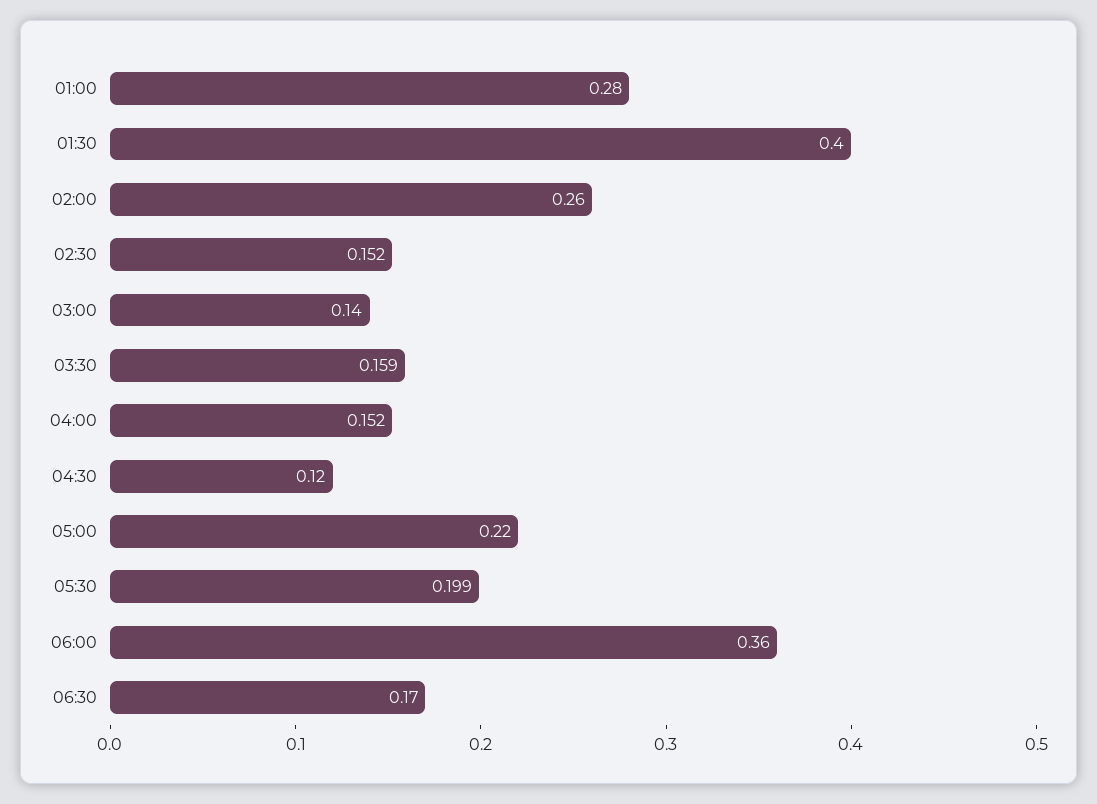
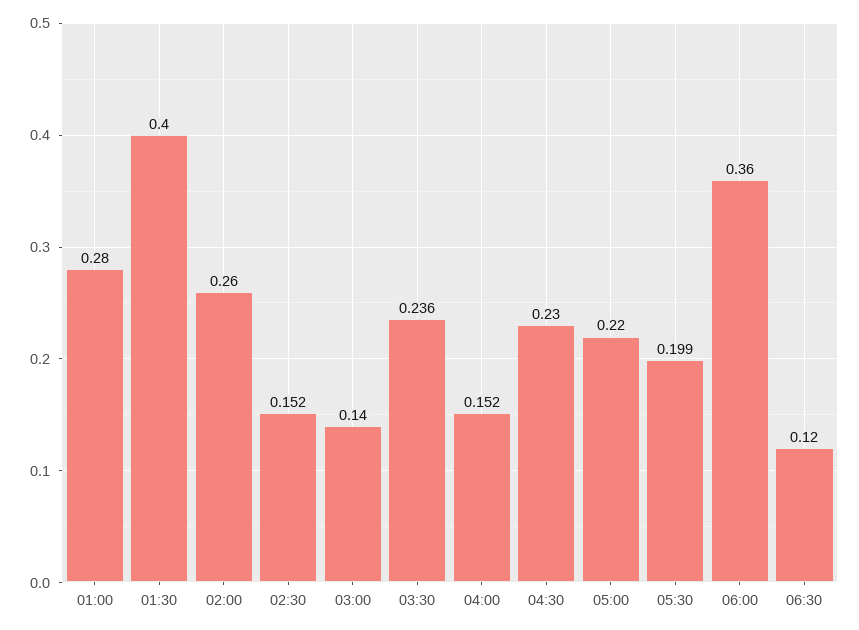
  {
    "01:00": 0.28,
    "01:30": 0.4,
    "02:00": 0.26,
    "02:30": 0.152,
    "03:00": 0.14,
-   "03:30": 0.159,
+   "03:30": 0.236,
    "04:00": 0.152,
-   "04:30": 0.12,
+   "04:30": 0.23,
    "05:00": 0.22,
    "05:30": 0.199,
    "06:00": 0.36,
-   "06:30": 0.17
+   "06:30": 0.12
  }

